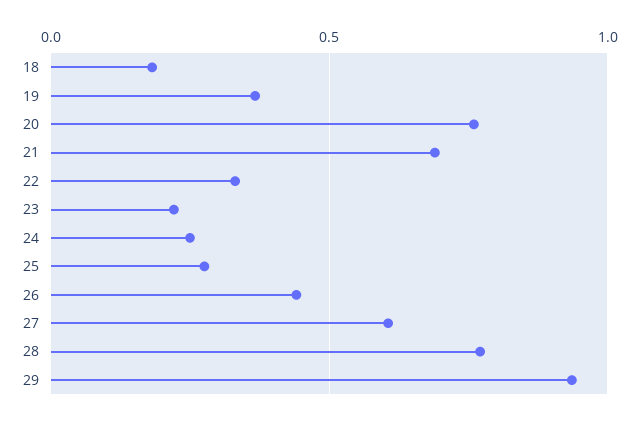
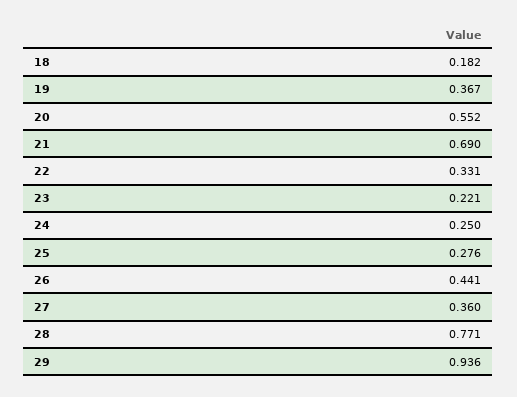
  {
    "18": 0.182,
    "19": 0.367,
-   "20": 0.75,
+   "20": 0.552,
    "21": 0.69,
    "22": 0.331,
    "23": 0.221,
    "24": 0.25,
    "25": 0.276,
    "26": 0.441,
-   "27": 0.6,
+   "27": 0.36,
    "28": 0.771,
    "29": 0.936
  }

